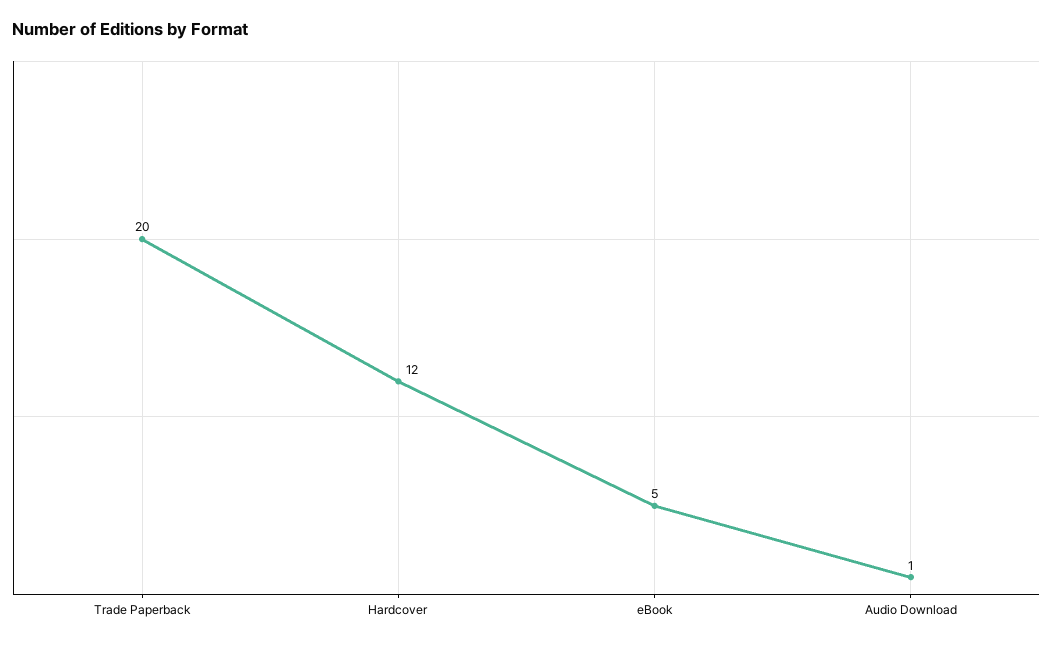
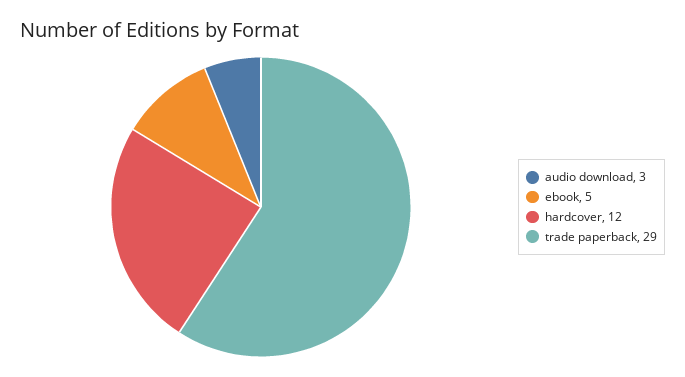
  {
-   "Trade Paperback": 20,
+   "Trade Paperback": 29,
    "Hardcover": 12,
    "eBook": 5,
-   "Audio Download": 1
+   "Audio Download": 3
  }

